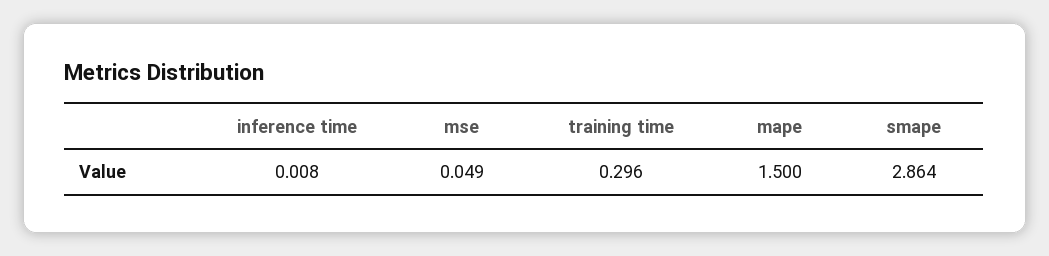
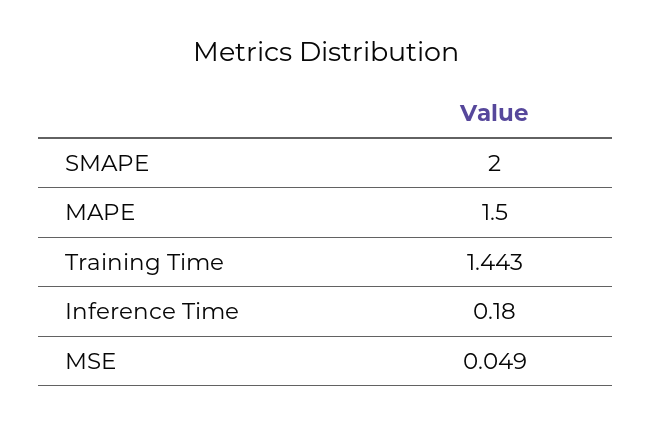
  {
-   "inference time": 0.008,
+   "inference time": 0.18,
    "mse": 0.049,
-   "training time": 0.296,
+   "training time": 1.443,
    "mape": 1.5,
-   "smape": 2.864
+   "smape": 2
  }

